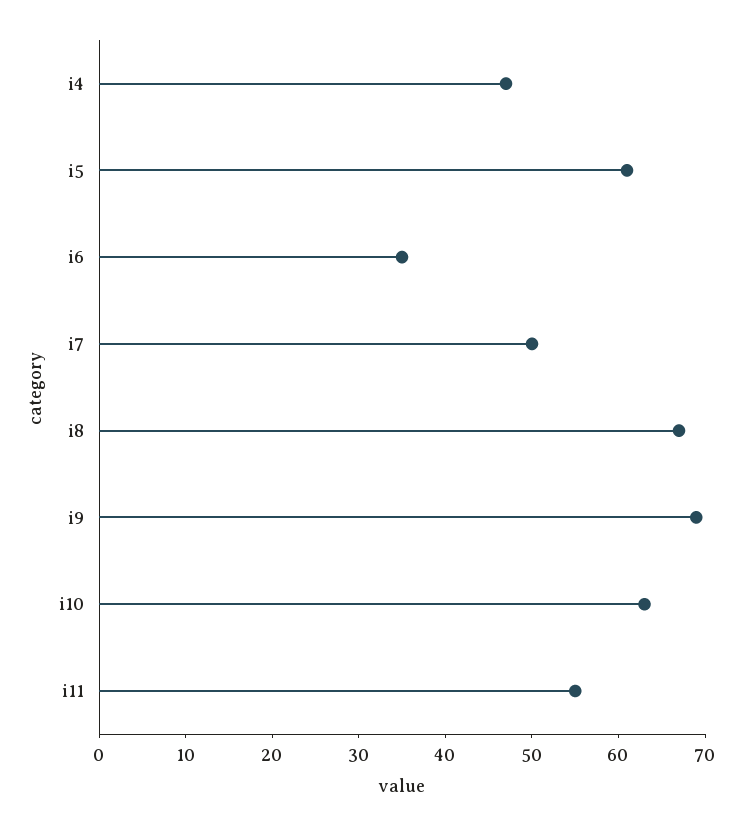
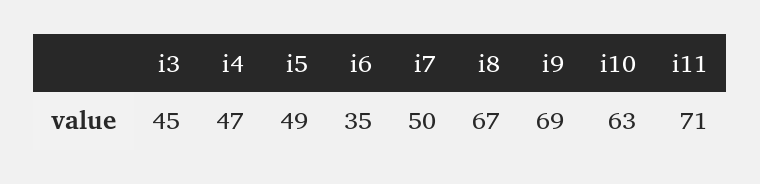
  {
    "i4": 47,
-   "i5": 61,
+   "i5": 49,
    "i6": 35,
    "i7": 50,
    "i8": 67,
    "i9": 69,
    "i10": 63,
-   "i11": 55
+   "i11": 71,
+   "i3": 45
  }

